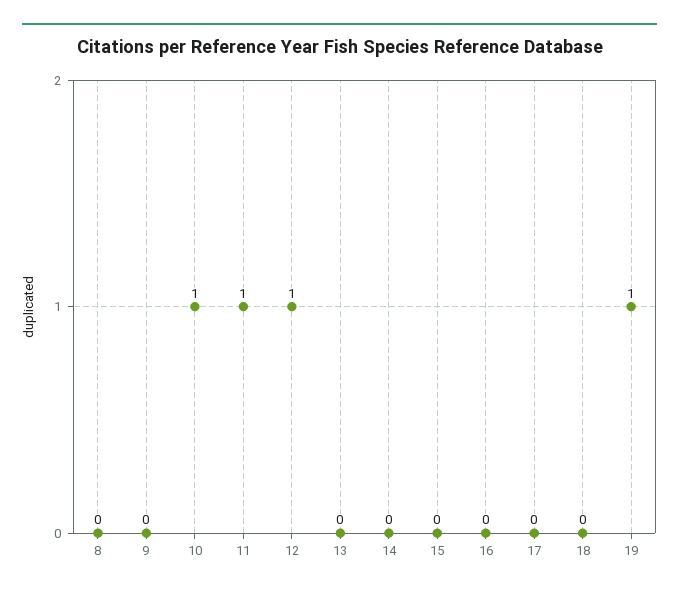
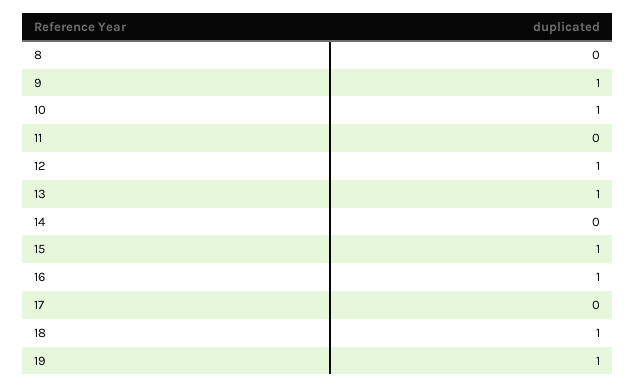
  {
    "8": 0,
-   "9": 0,
+   "9": 1,
    "10": 1,
-   "11": 1,
+   "11": 0,
    "12": 1,
-   "13": 0,
+   "13": 1,
    "14": 0,
-   "15": 0,
+   "15": 1,
-   "16": 0,
+   "16": 1,
    "17": 0,
-   "18": 0,
+   "18": 1,
    "19": 1
  }

